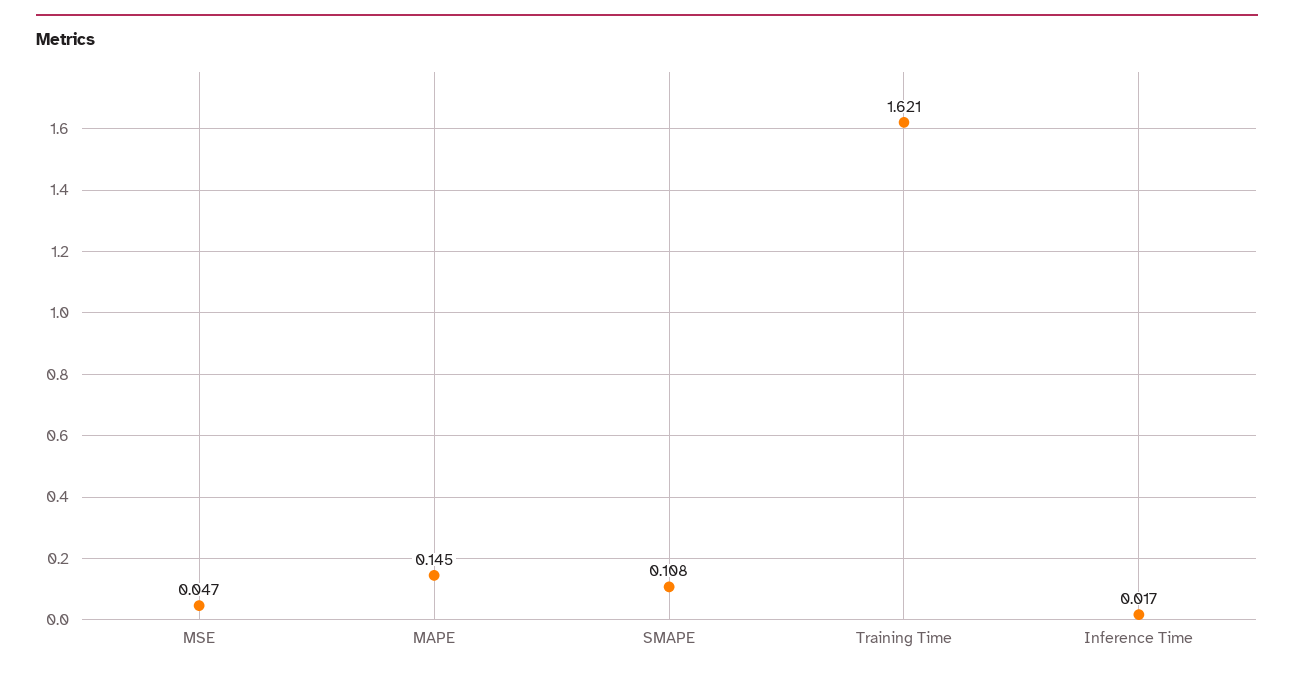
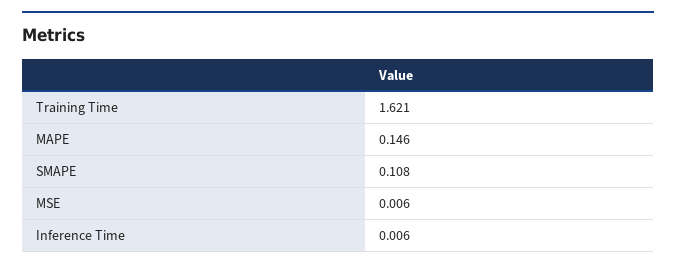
  {
-   "MSE": 0.047,
+   "MSE": 0.006,
-   "MAPE": 0.145,
+   "MAPE": 0.146,
    "SMAPE": 0.108,
    "Training Time": 1.621,
-   "Inference Time": 0.017
+   "Inference Time": 0.006
  }

